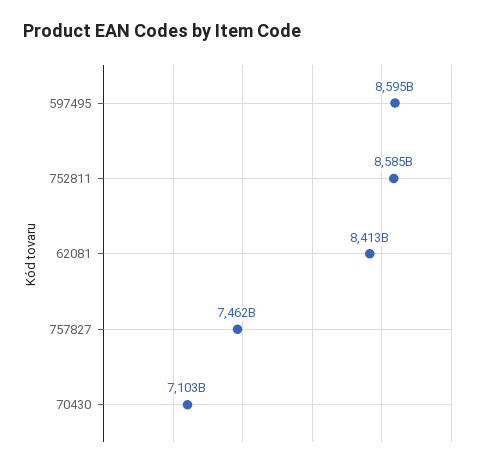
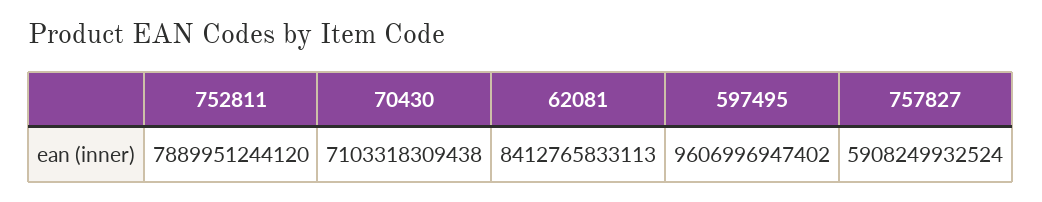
  {
-   "597495": 8595000000000,
+   "597495": 9606996947402,
-   "752811": 8585000000000,
+   "752811": 7889951244120,
    "62081": 8412765833113,
-   "757827": 7462000000000,
+   "757827": 5908249932524,
    "70430": 7103318309438
  }

